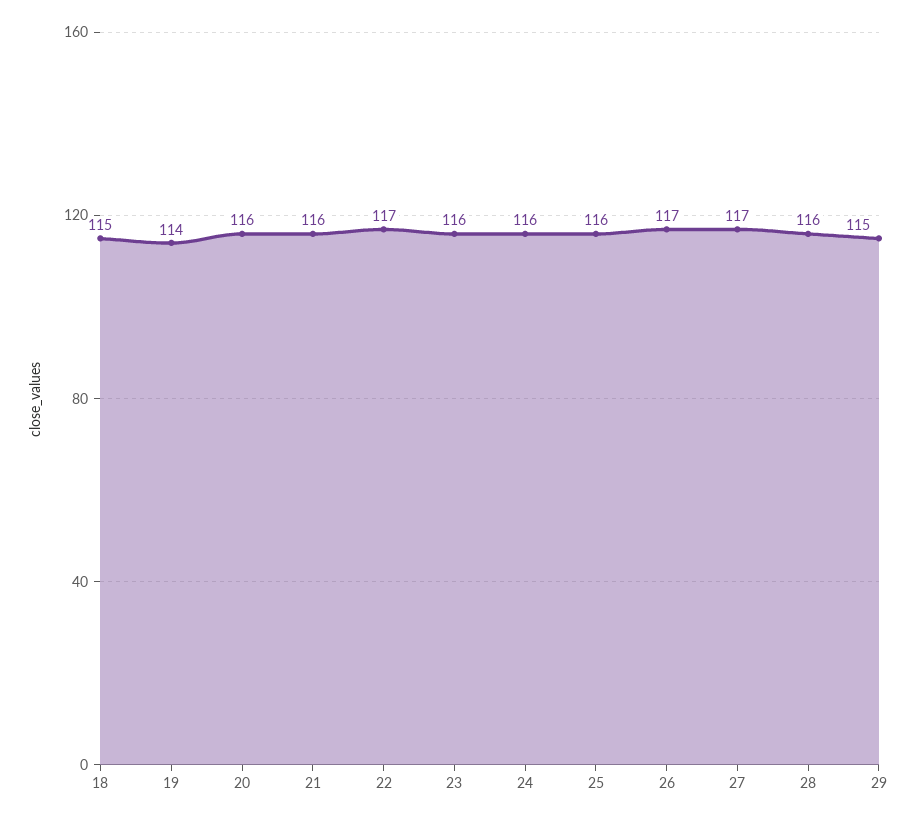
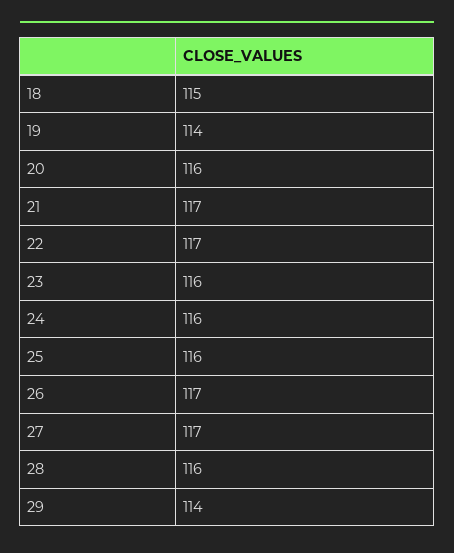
  {
    "18": 115,
    "19": 114,
    "20": 116,
-   "21": 116,
+   "21": 117,
    "22": 117,
    "23": 116,
    "24": 116,
    "25": 116,
    "26": 117,
    "27": 117,
    "28": 116,
-   "29": 115
+   "29": 114
  }

